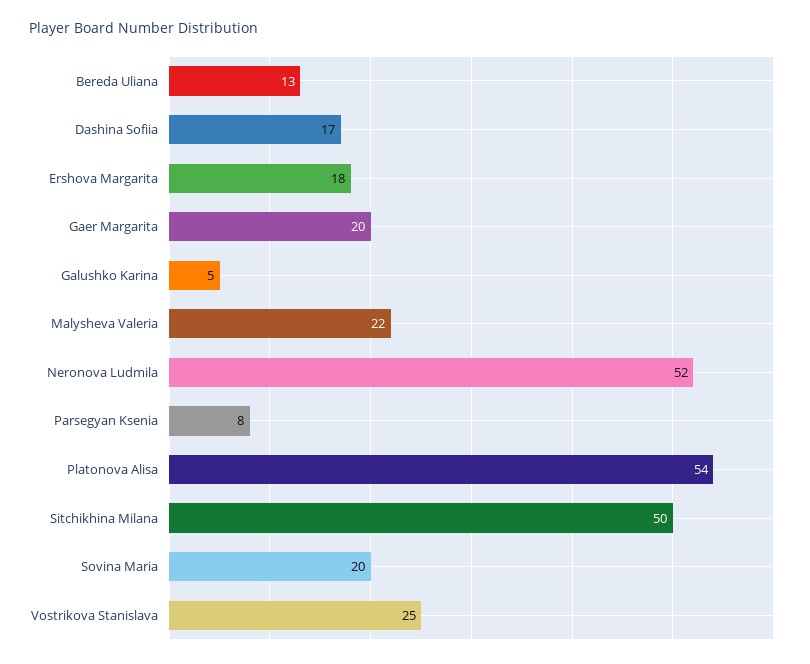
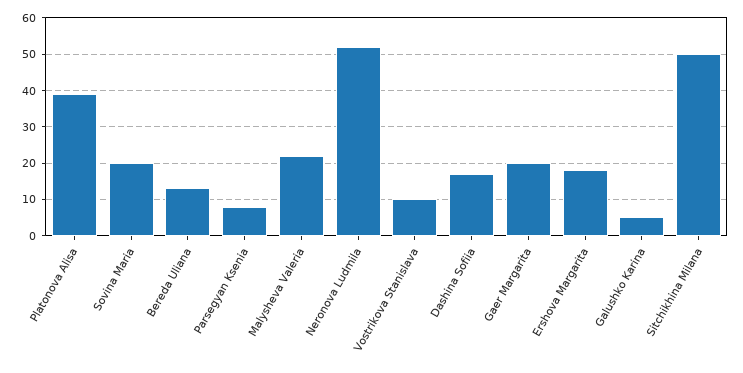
  {
    "Bereda Uliana": 13,
    "Dashina Sofiia": 17,
    "Ershova Margarita": 18,
    "Gaer Margarita": 20,
    "Galushko Karina": 5,
    "Malysheva Valeria": 22,
    "Neronova Ludmila": 52,
    "Parsegyan Ksenia": 8,
-   "Platonova Alisa": 54,
+   "Platonova Alisa": 40,
    "Sitchikhina Milana": 50,
    "Sovina Maria": 20,
-   "Vostrikova Stanislava": 25
+   "Vostrikova Stanislava": 10
  }

